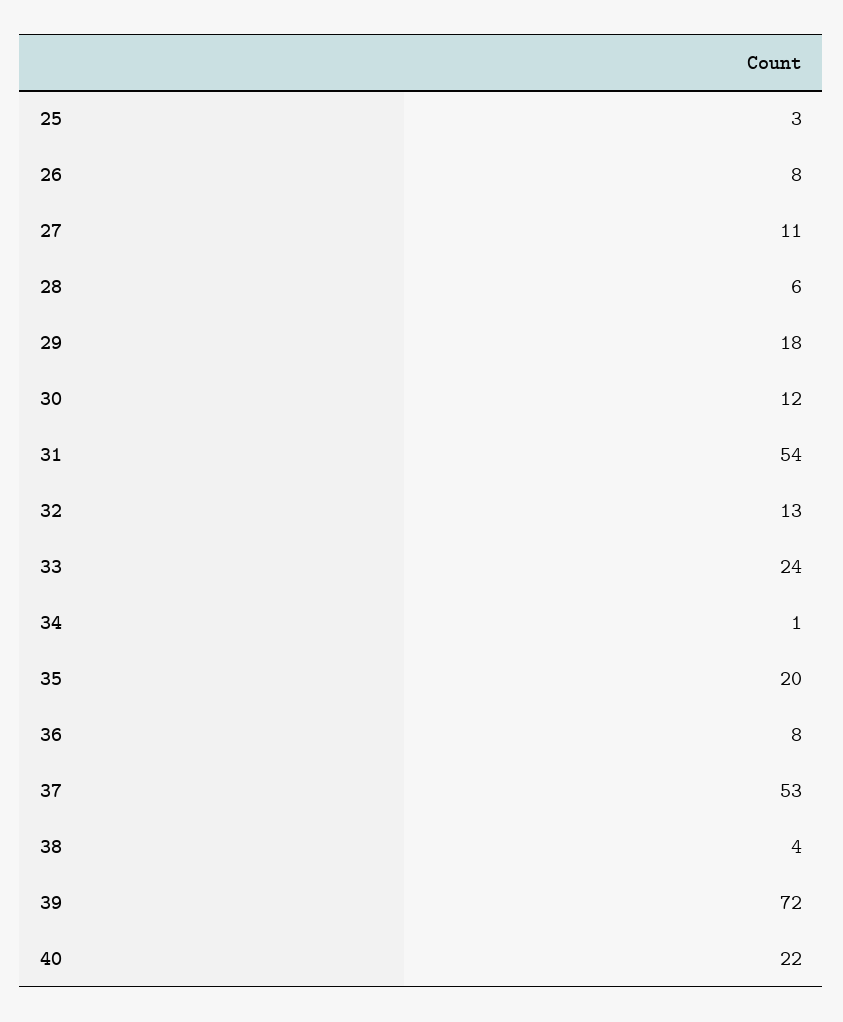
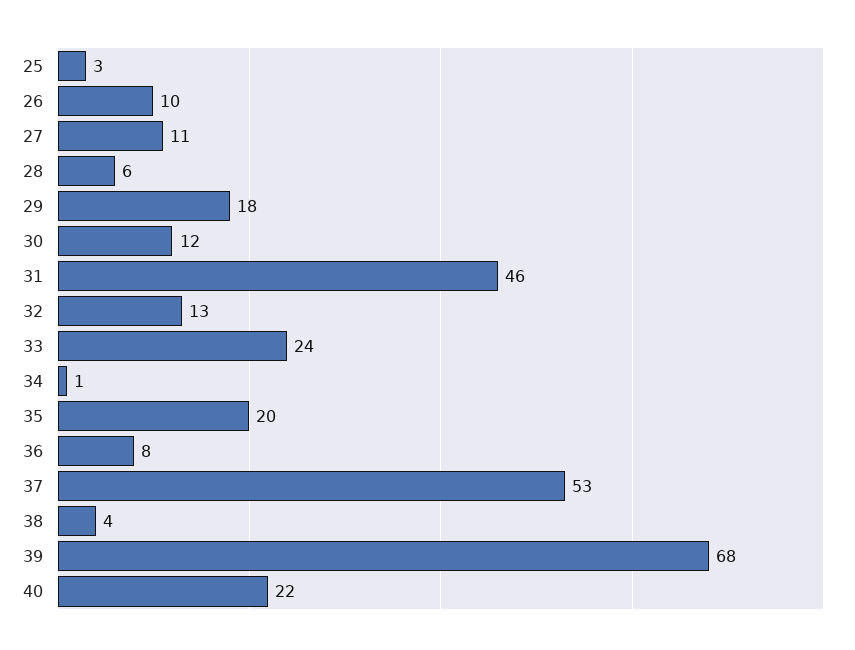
  {
    "25": 3,
-   "26": 8,
+   "26": 10,
    "27": 11,
    "28": 6,
    "29": 18,
    "30": 12,
-   "31": 54,
+   "31": 46,
    "32": 13,
    "33": 24,
    "34": 1,
    "35": 20,
    "36": 8,
    "37": 53,
    "38": 4,
-   "39": 72,
+   "39": 68,
    "40": 22
  }

